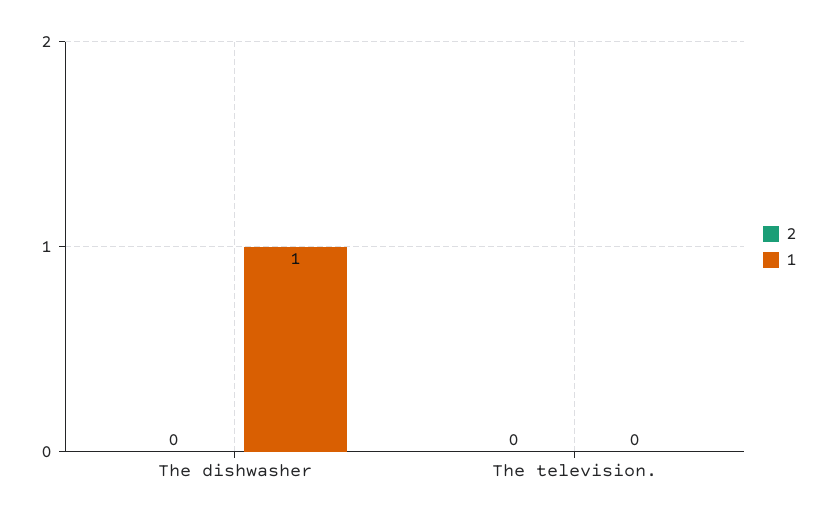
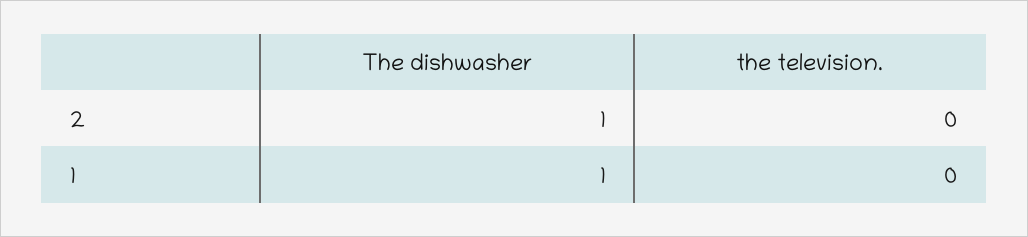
  {
    "2": {
-     "The dishwasher": 0,
+     "The dishwasher": 1,
      "The television.": 0
    },
    "1": {
      "The dishwasher": 1,
      "The television.": 0
    }
  }

